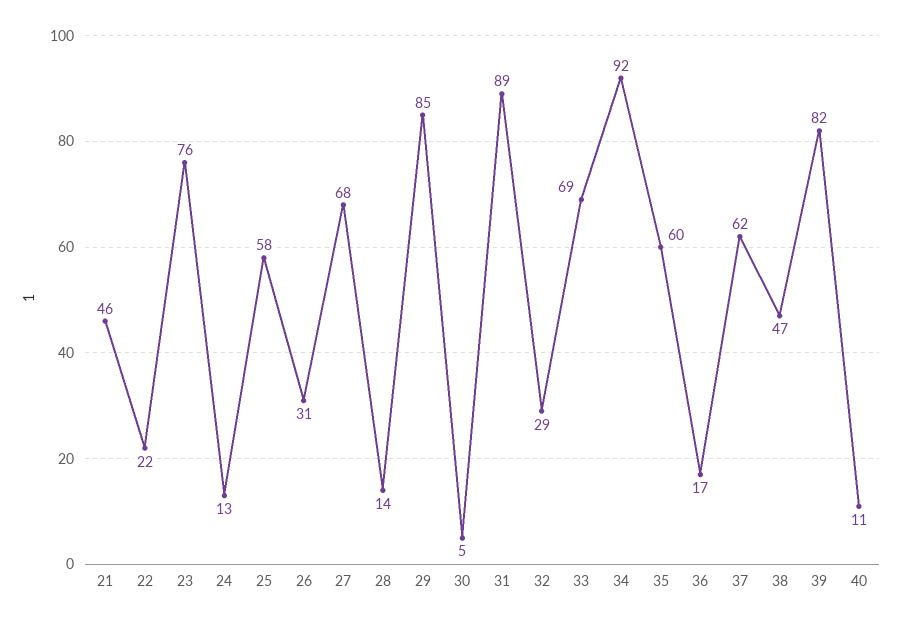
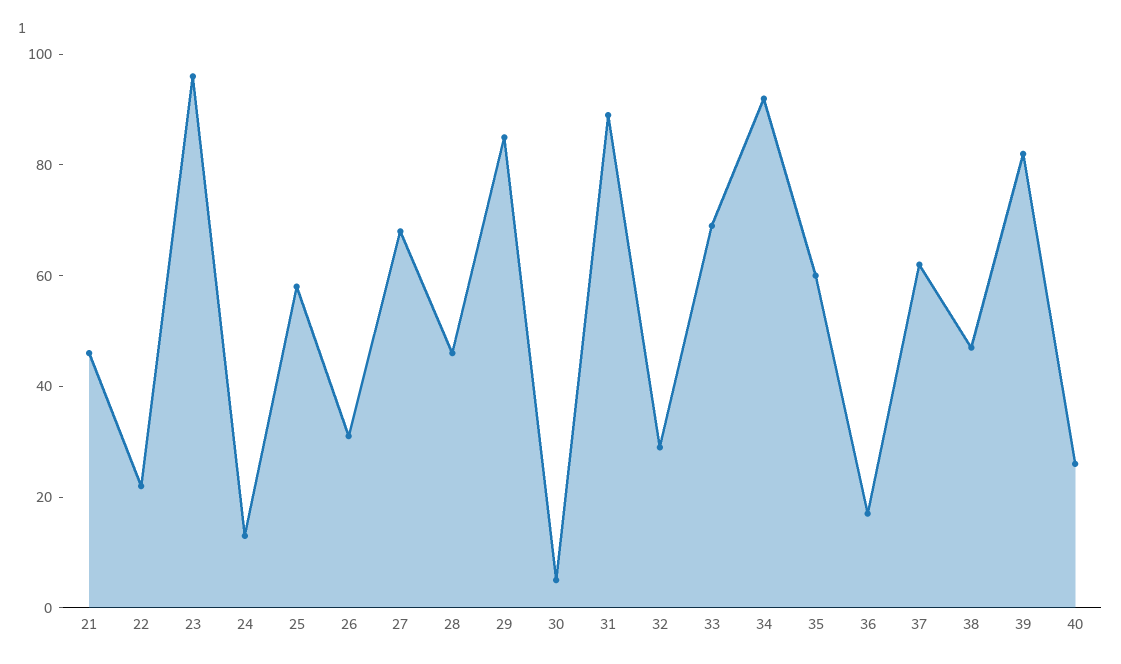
  {
    "21": 46,
    "22": 22,
-   "23": 76,
+   "23": 95,
    "24": 13,
    "25": 58,
    "26": 31,
    "27": 68,
-   "28": 14,
+   "28": 45,
    "29": 85,
    "30": 5,
    "31": 89,
    "32": 29,
    "33": 69,
    "34": 92,
    "35": 60,
    "36": 17,
    "37": 62,
    "38": 47,
    "39": 82,
-   "40": 11
+   "40": 25
  }

